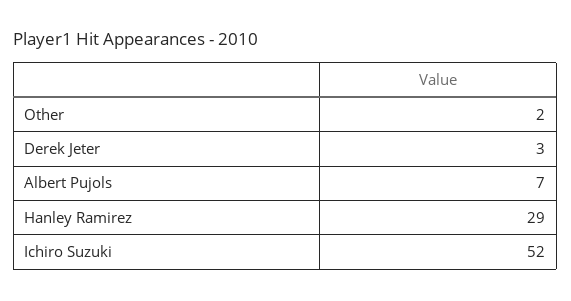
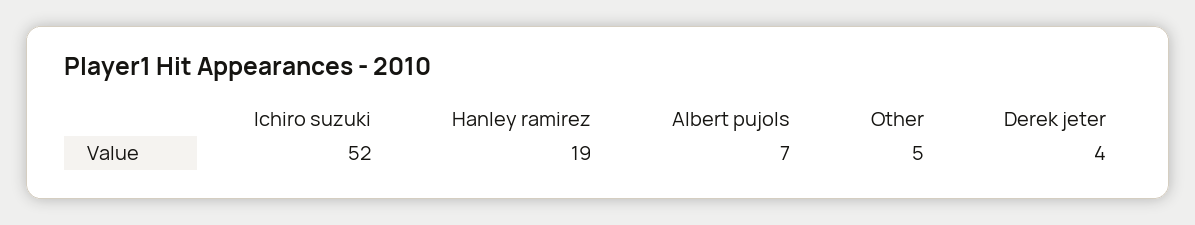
  {
-   "Other": 2,
+   "Other": 5,
-   "Derek Jeter": 3,
+   "Derek Jeter": 4,
    "Albert Pujols": 7,
-   "Hanley Ramirez": 29,
+   "Hanley Ramirez": 19,
    "Ichiro Suzuki": 52
  }

